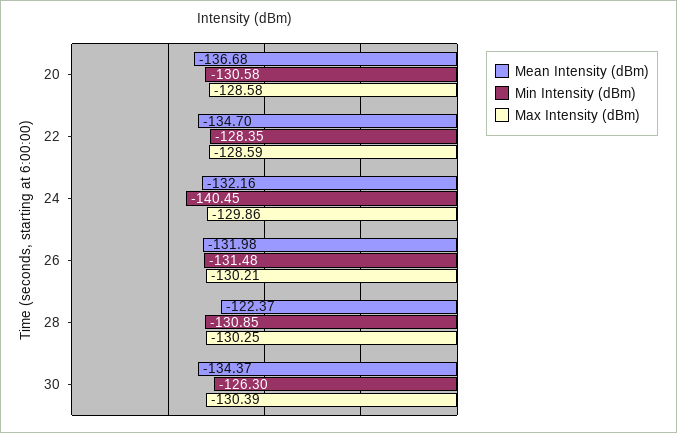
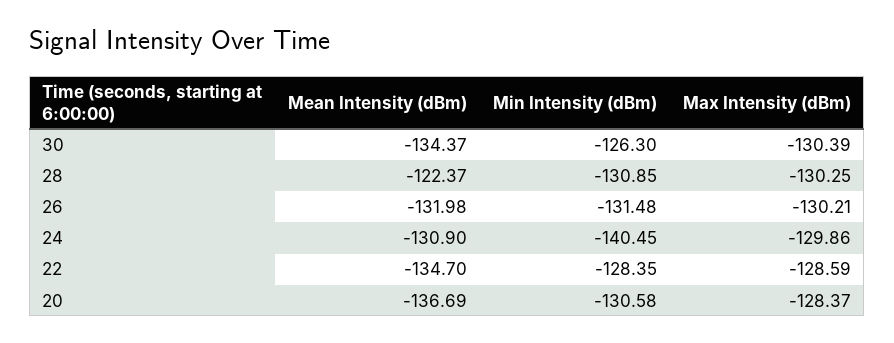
  {
    "Mean Intensity (dBm)": {
-     "20": -136.68,
+     "20": -136.69,
      "22": -134.7,
-     "24": -132.16,
+     "24": -130.9,
      "26": -131.98,
      "28": -122.37,
      "30": -134.37
    },
    "Min Intensity (dBm)": {
      "20": -130.58,
      "22": -128.35,
      "24": -140.45,
      "26": -131.48,
      "28": -130.85,
      "30": -126.3
    },
    "Max Intensity (dBm)": {
-     "20": -128.58,
+     "20": -128.37,
      "22": -128.59,
      "24": -129.86,
      "26": -130.21,
      "28": -130.25,
      "30": -130.39
    }
  }

